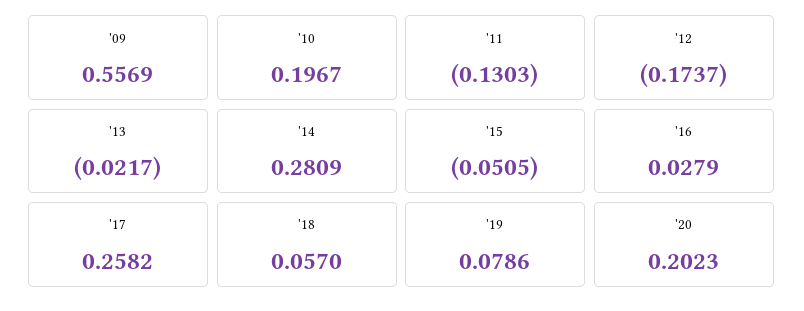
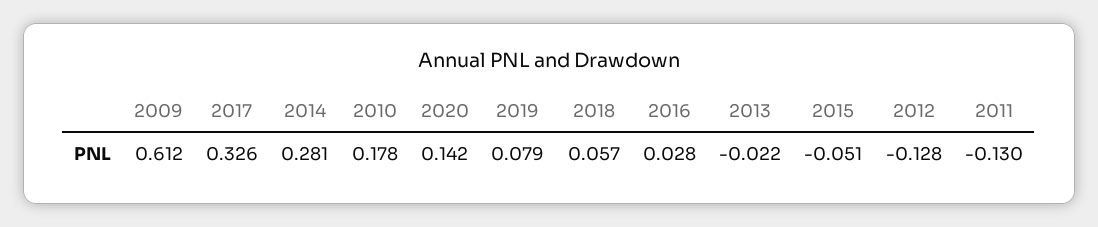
  {
-   "'09": 0.5569,
+   "'09": 0.612,
-   "'10": 0.1967,
+   "'10": 0.178,
    "'11": -0.1303,
-   "'12": -0.1737,
+   "'12": -0.128,
    "'13": -0.0217,
    "'14": 0.2809,
    "'15": -0.0505,
    "'16": 0.0279,
-   "'17": 0.2582,
+   "'17": 0.326,
    "'18": 0.057,
    "'19": 0.0786,
-   "'20": 0.2023
+   "'20": 0.142
  }

